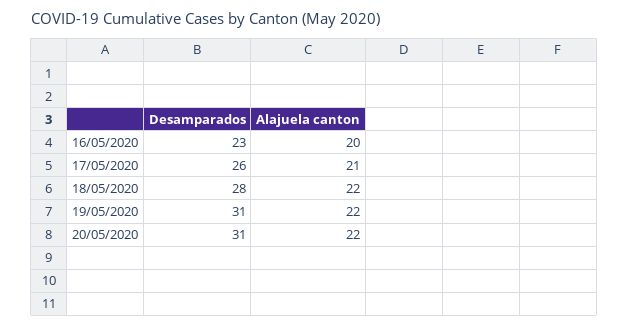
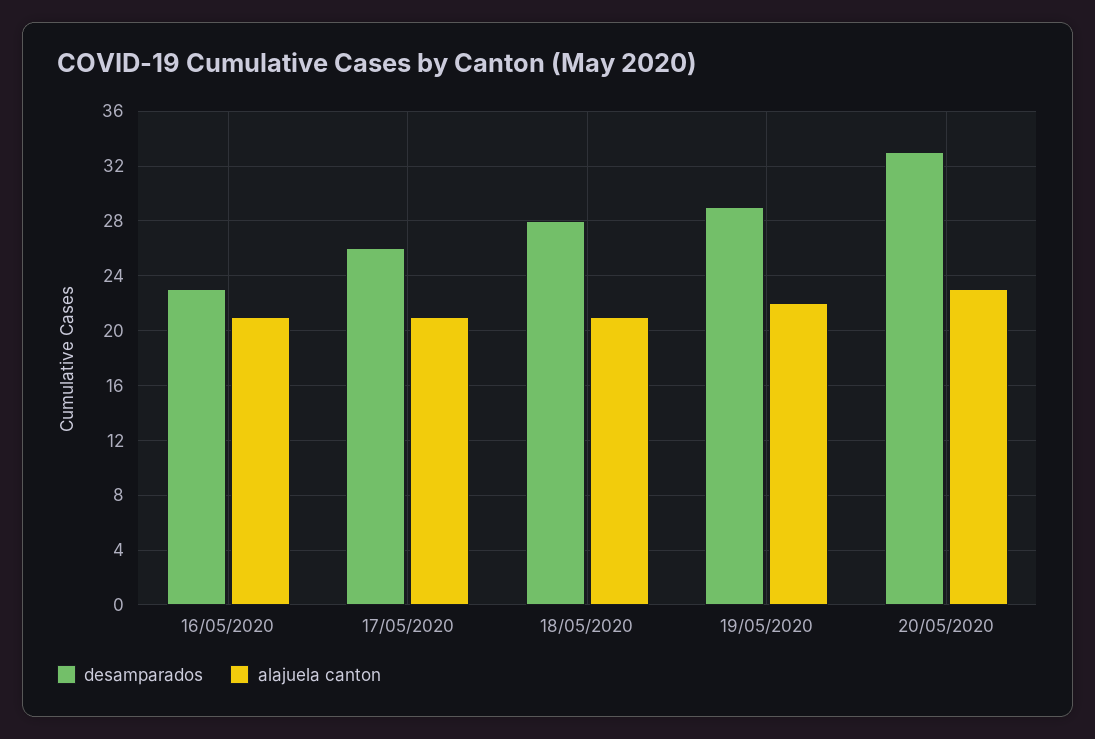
  {
    "Desamparados": {
      "16/05/2020": 23,
      "17/05/2020": 26,
      "18/05/2020": 28,
-     "19/05/2020": 31,
+     "19/05/2020": 29,
-     "20/05/2020": 31
+     "20/05/2020": 33
    },
    "Alajuela canton": {
-     "16/05/2020": 20,
+     "16/05/2020": 21,
      "17/05/2020": 21,
-     "18/05/2020": 22,
+     "18/05/2020": 21,
      "19/05/2020": 22,
-     "20/05/2020": 22
+     "20/05/2020": 23
    }
  }

